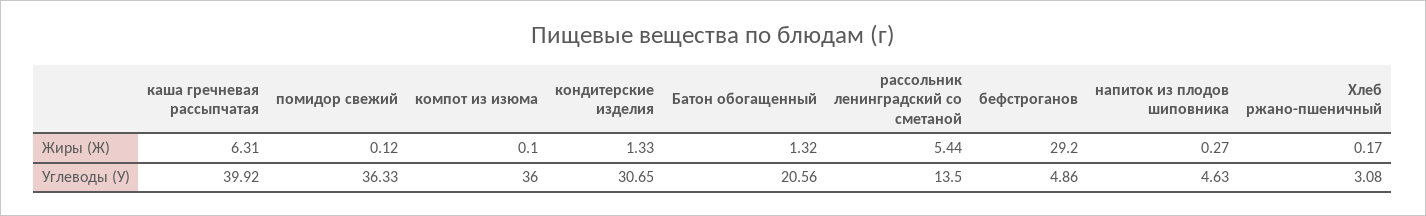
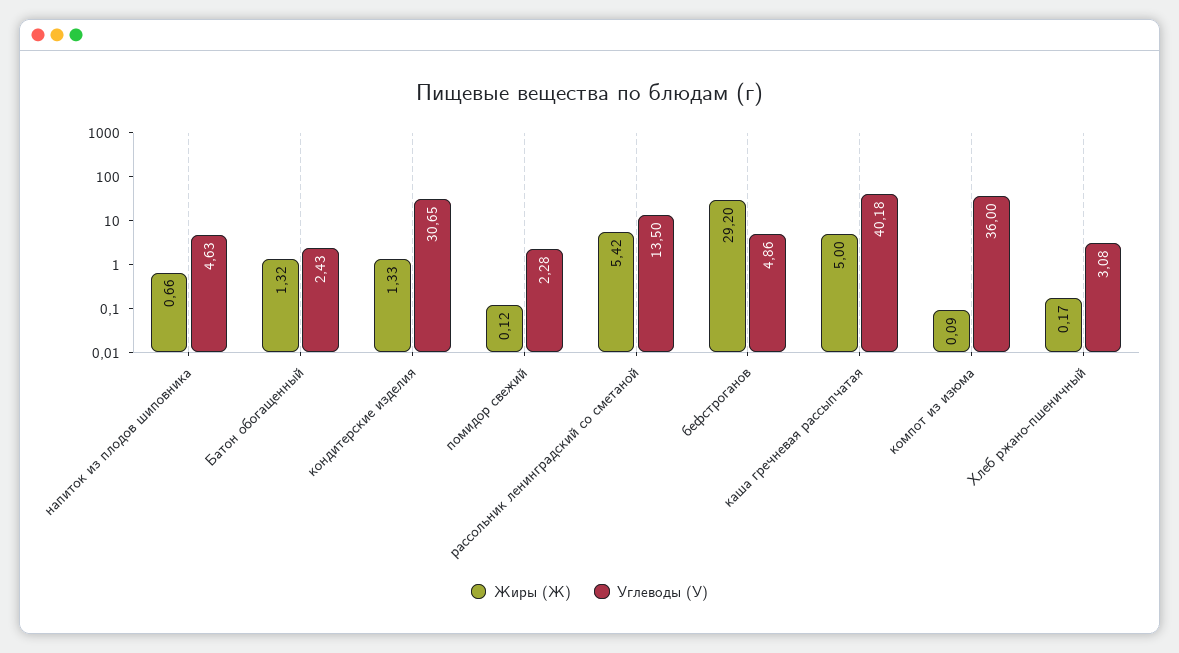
  {
    "Жиры (Ж)": {
-     "каша гречневая рассыпчатая": 6.31,
+     "каша гречневая рассыпчатая": 5,
      "помидор свежий": 0.12,
-     "компот из изюма": 0.1,
+     "компот из изюма": 0.09,
      "кондитерские изделия": 1.33,
      "Батон обогащенный": 1.32,
-     "рассольник ленинградский со сметаной": 5.44,
+     "рассольник ленинградский со сметаной": 5.42,
      "бефстроганов": 29.2,
-     "напиток из плодов шиповника": 0.27,
+     "напиток из плодов шиповника": 0.66,
      "Хлеб ржано-пшеничный": 0.17
    },
    "Углеводы (У)": {
-     "каша гречневая рассыпчатая": 39.92,
+     "каша гречневая рассыпчатая": 40.18,
-     "помидор свежий": 36.33,
+     "помидор свежий": 2.28,
      "компот из изюма": 36,
      "кондитерские изделия": 30.65,
-     "Батон обогащенный": 20.56,
+     "Батон обогащенный": 2.43,
      "рассольник ленинградский со сметаной": 13.5,
      "бефстроганов": 4.86,
      "напиток из плодов шиповника": 4.63,
      "Хлеб ржано-пшеничный": 3.08
    }
  }

